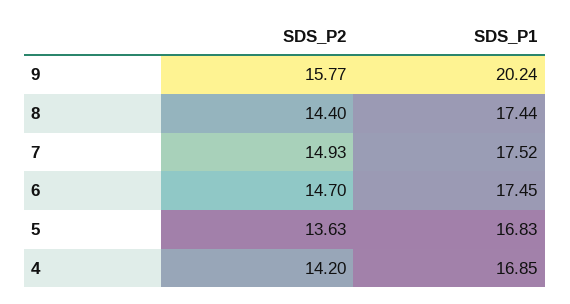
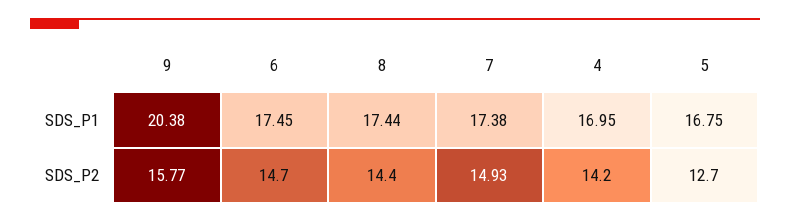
  {
    "SDS_P2": {
      "9": 15.77,
      "8": 14.4,
      "7": 14.93,
      "6": 14.7,
-     "5": 13.63,
+     "5": 12.7,
      "4": 14.2
    },
    "SDS_P1": {
-     "9": 20.24,
+     "9": 20.38,
      "8": 17.44,
-     "7": 17.52,
+     "7": 17.38,
      "6": 17.45,
-     "5": 16.83,
+     "5": 16.75,
-     "4": 16.85
+     "4": 16.95
    }
  }

